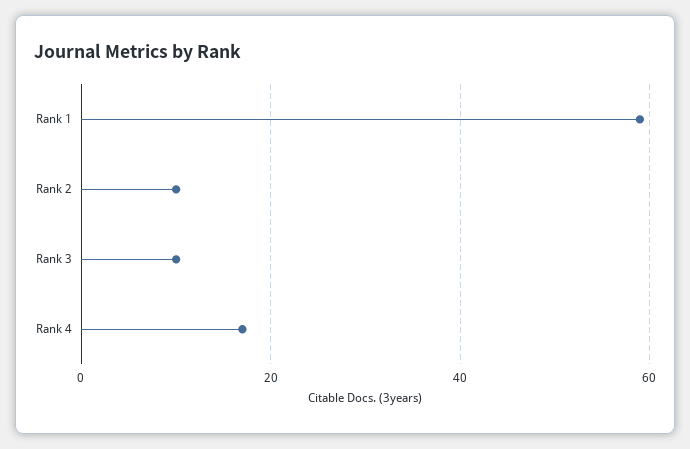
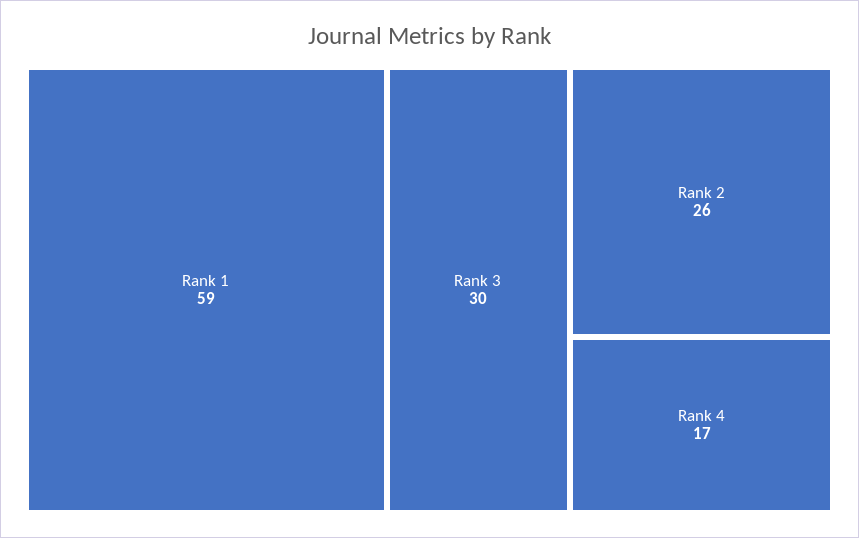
  {
    "Rank 1": 59,
-   "Rank 2": 10,
+   "Rank 2": 26,
-   "Rank 3": 10,
+   "Rank 3": 30,
    "Rank 4": 17
  }

